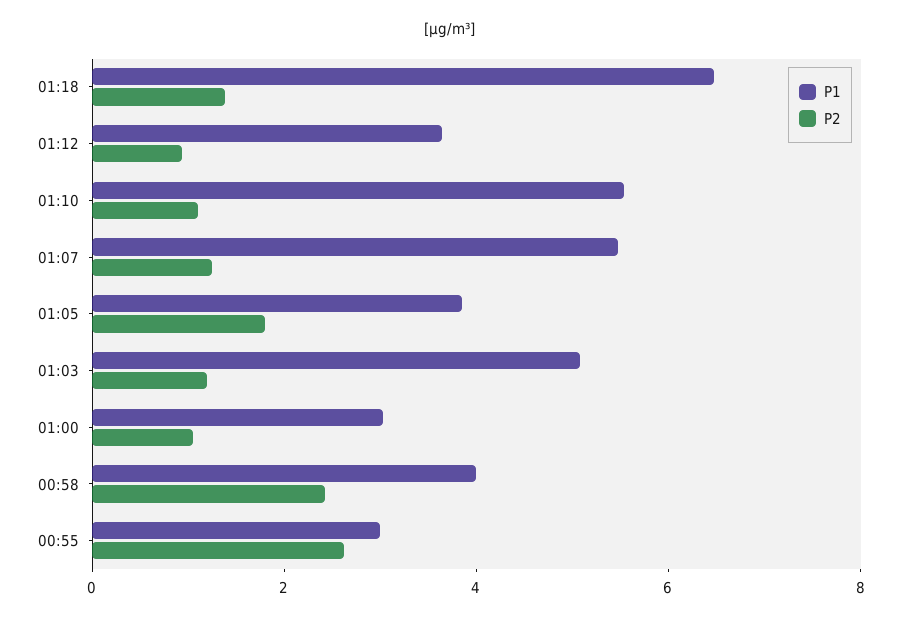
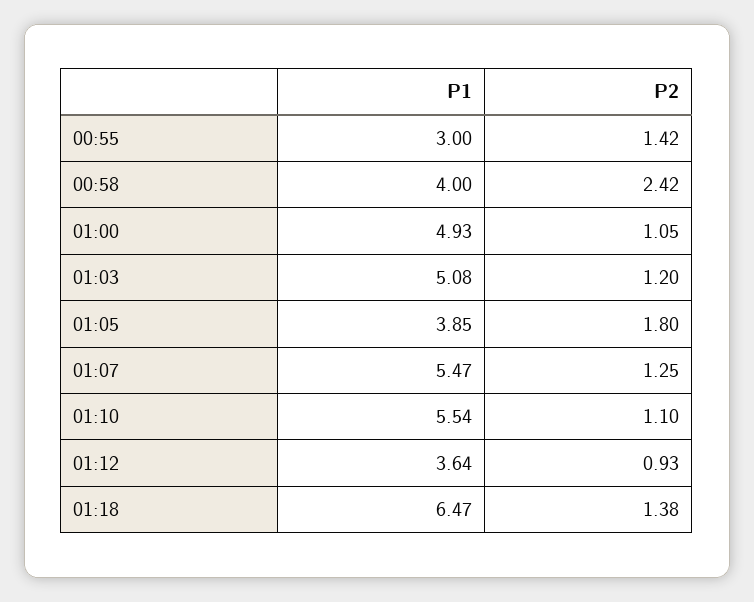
  {
    "P1": {
      "01:18": 6.47,
      "01:12": 3.64,
      "01:10": 5.54,
      "01:07": 5.47,
      "01:05": 3.85,
      "01:03": 5.08,
-     "01:00": 3,
+     "01:00": 4.93,
      "00:58": 4,
      "00:55": 3
    },
    "P2": {
      "01:18": 1.38,
      "01:12": 0.93,
      "01:10": 1.1,
      "01:07": 1.25,
      "01:05": 1.8,
      "01:03": 1.2,
      "01:00": 1.05,
      "00:58": 2.42,
-     "00:55": 2.5
+     "00:55": 1.42
    }
  }

